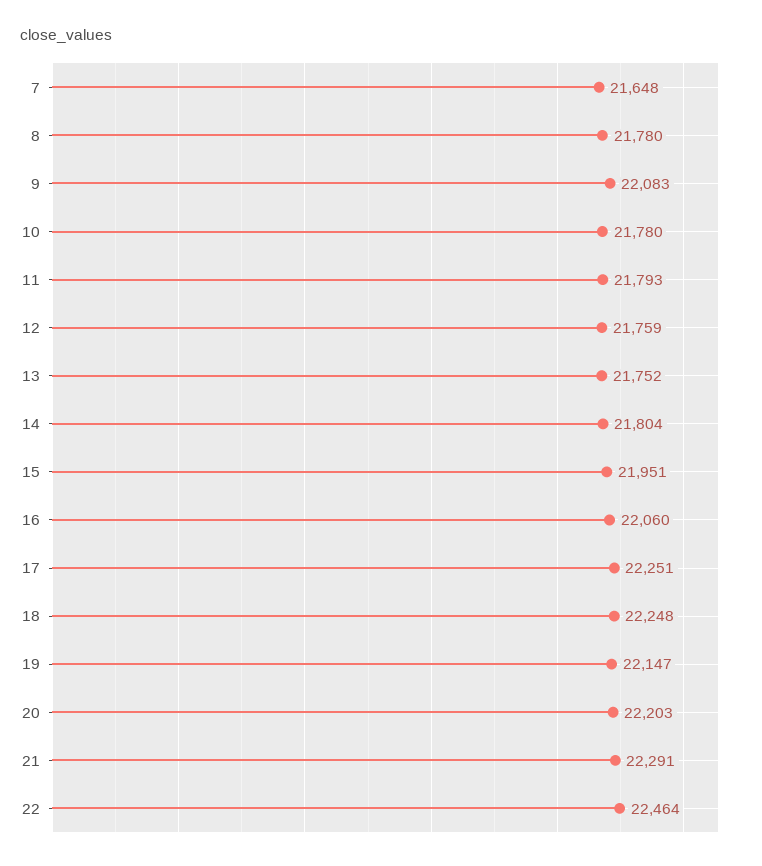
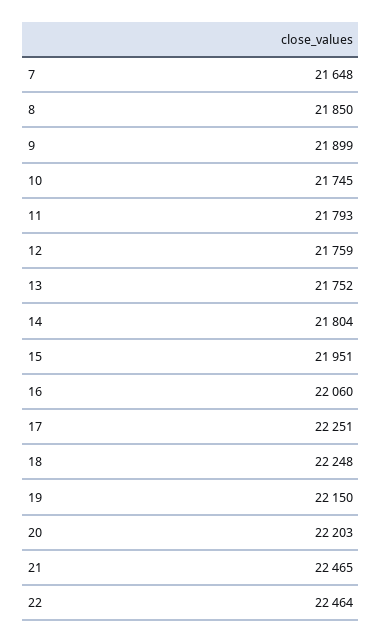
  {
    "7": 21648,
-   "8": 21780,
+   "8": 21850,
-   "9": 22083,
+   "9": 21899,
-   "10": 21780,
+   "10": 21745,
    "11": 21793,
    "12": 21759,
    "13": 21752,
    "14": 21804,
    "15": 21951,
    "16": 22060,
    "17": 22251,
    "18": 22248,
-   "19": 22147,
+   "19": 22150,
    "20": 22203,
-   "21": 22291,
+   "21": 22465,
    "22": 22464
  }

